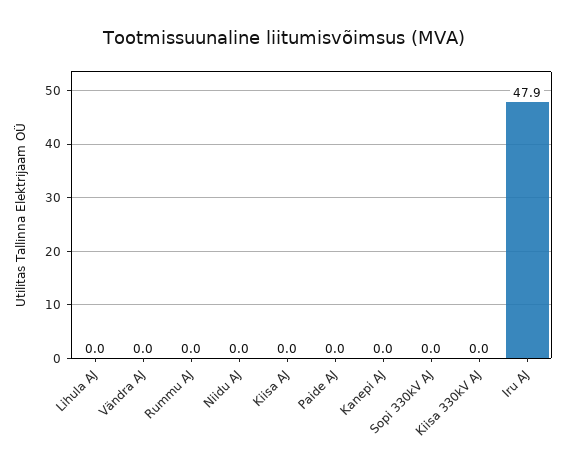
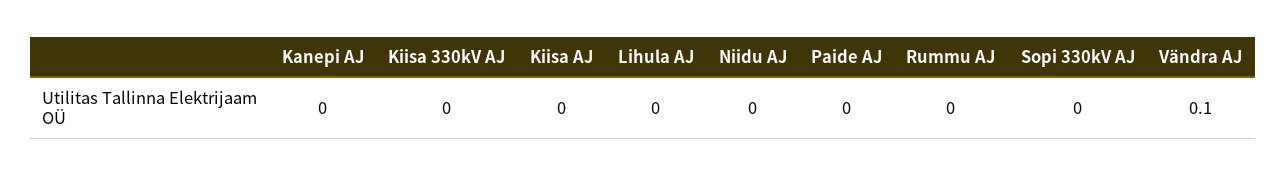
  {
    "Lihula AJ": 0,
-   "Vändra AJ": 0,
+   "Vändra AJ": 0.1,
    "Rummu AJ": 0,
    "Niidu AJ": 0,
    "Kiisa AJ": 0,
    "Paide AJ": 0,
    "Kanepi AJ": 0,
    "Sopi 330kV AJ": 0,
-   "Kiisa 330kV AJ": 0,
+   "Kiisa 330kV AJ": 0
-   "Iru AJ": 47.9
  }

